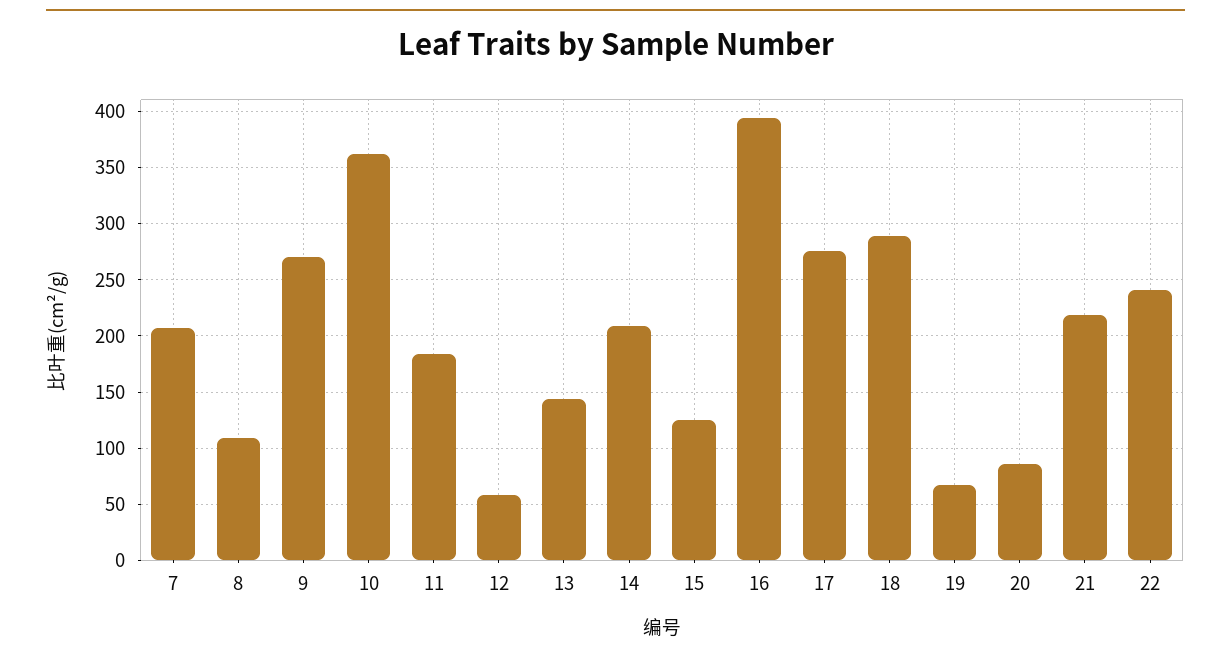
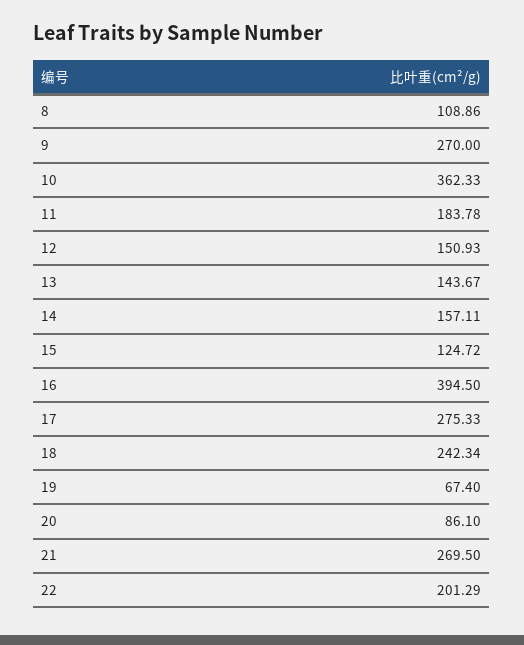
  {
-   "7": 210,
    "8": 108.86,
    "9": 270,
    "10": 362.33,
    "11": 183.78,
-   "12": 60,
+   "12": 150.93,
    "13": 143.67,
-   "14": 210,
+   "14": 157.11,
    "15": 124.72,
    "16": 394.5,
    "17": 275.33,
-   "18": 290,
+   "18": 242.34,
    "19": 67.4,
    "20": 86.1,
-   "21": 220,
+   "21": 269.5,
-   "22": 240
+   "22": 201.29
  }

